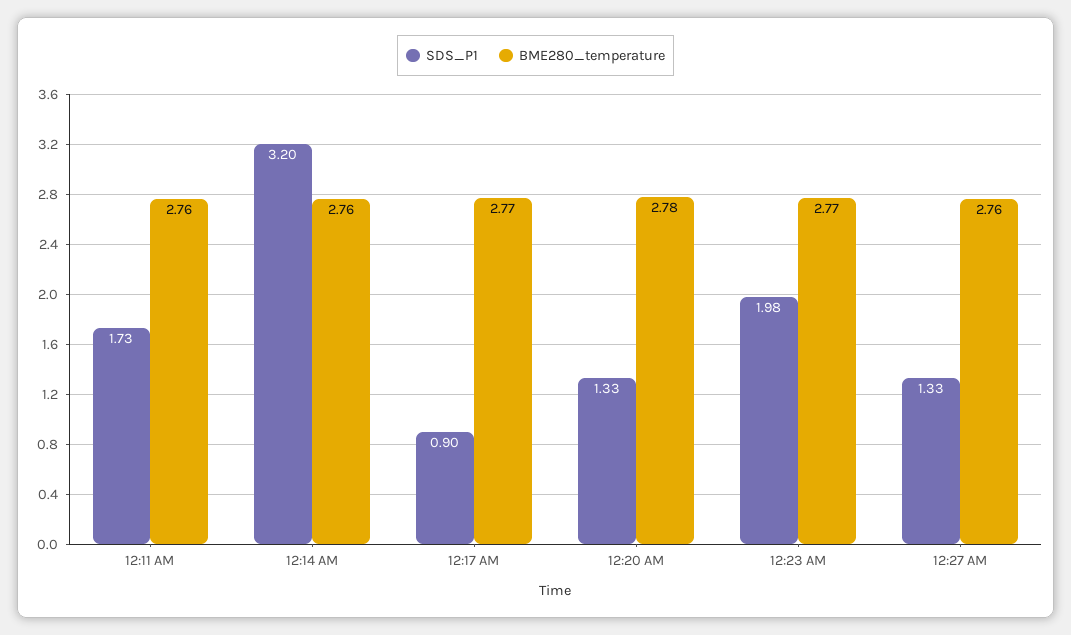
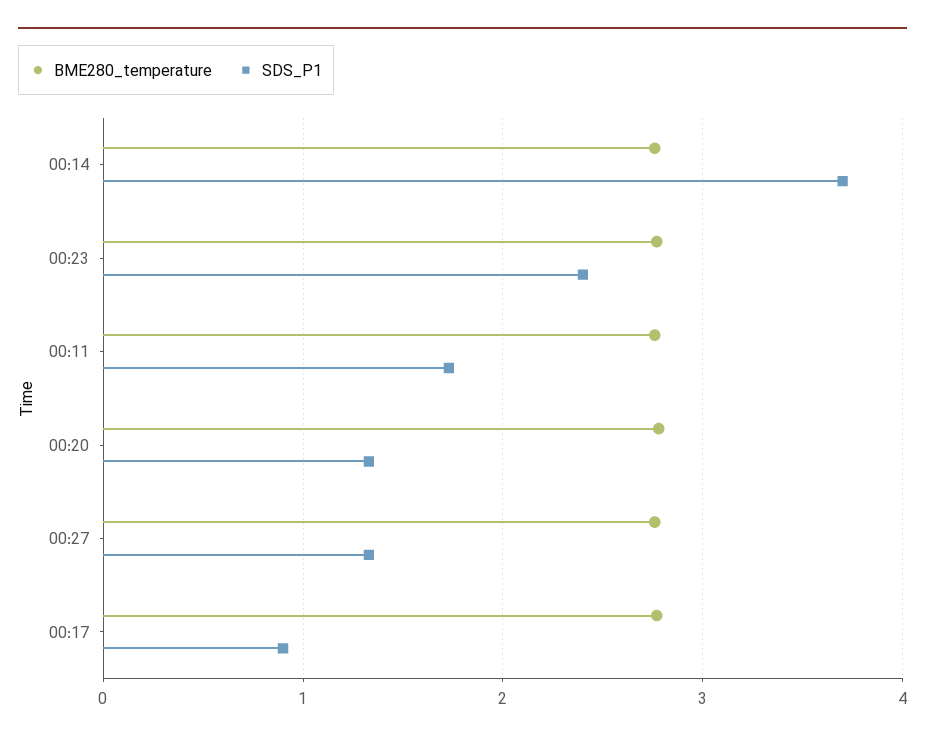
  {
    "SDS_P1": {
      "12:11 AM": 1.73,
-     "12:14 AM": 3.2,
+     "12:14 AM": 3.7,
      "12:17 AM": 0.9,
      "12:20 AM": 1.33,
-     "12:23 AM": 1.98,
+     "12:23 AM": 2.4,
      "12:27 AM": 1.33
    },
    "BME280_temperature": {
      "12:11 AM": 2.76,
      "12:14 AM": 2.76,
      "12:17 AM": 2.77,
      "12:20 AM": 2.78,
      "12:23 AM": 2.77,
      "12:27 AM": 2.76
    }
  }

